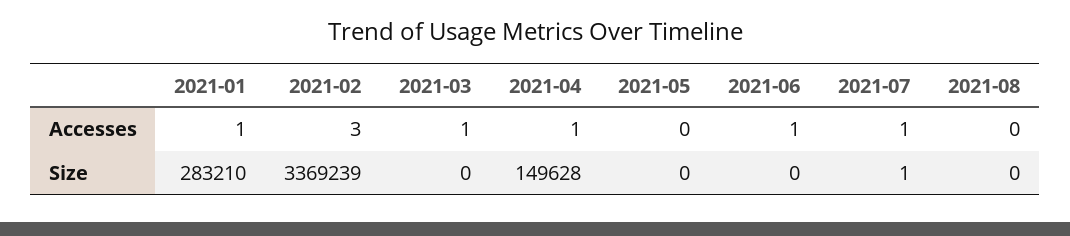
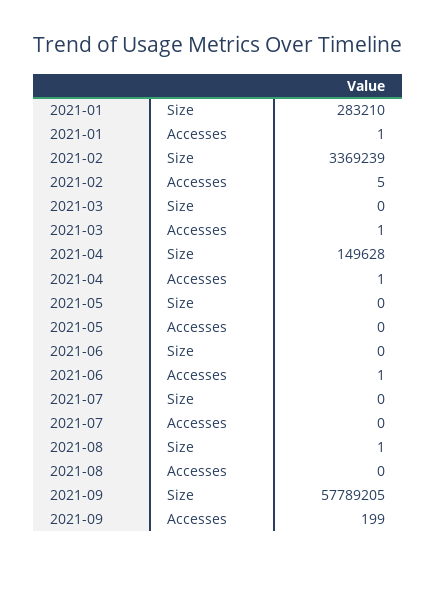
  {
    "2021-01": {
      "Accesses": 1,
      "Size": 283210
    },
    "2021-02": {
-     "Accesses": 3,
+     "Accesses": 5,
      "Size": 3369239
    },
    "2021-03": {
      "Accesses": 1,
      "Size": 0
    },
    "2021-04": {
      "Accesses": 1,
      "Size": 149628
    },
    "2021-05": {
      "Accesses": 0,
      "Size": 0
    },
    "2021-06": {
      "Accesses": 1,
      "Size": 0
    },
    "2021-07": {
-     "Accesses": 1,
+     "Accesses": 0,
-     "Size": 1
+     "Size": 0
    },
    "2021-08": {
      "Accesses": 0,
-     "Size": 0
+     "Size": 1
-   }
+   },
+   "2021-09": {
+     "Size": 57789205,
+     "Accesses": 199
+   }
  }

